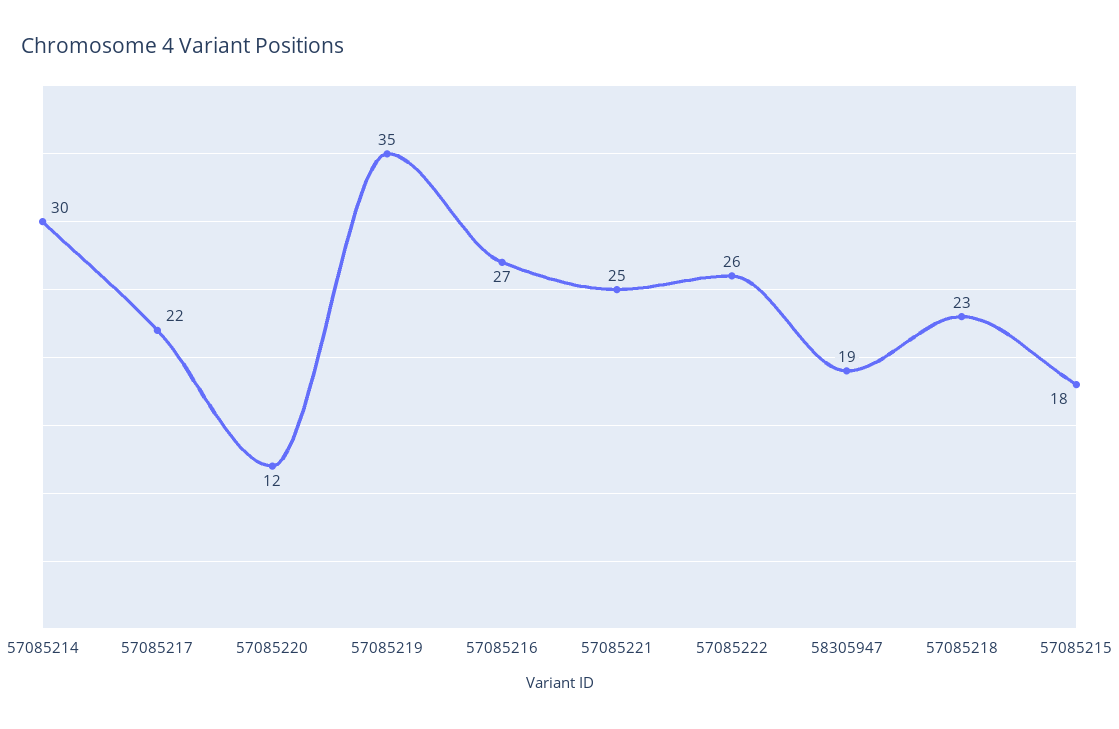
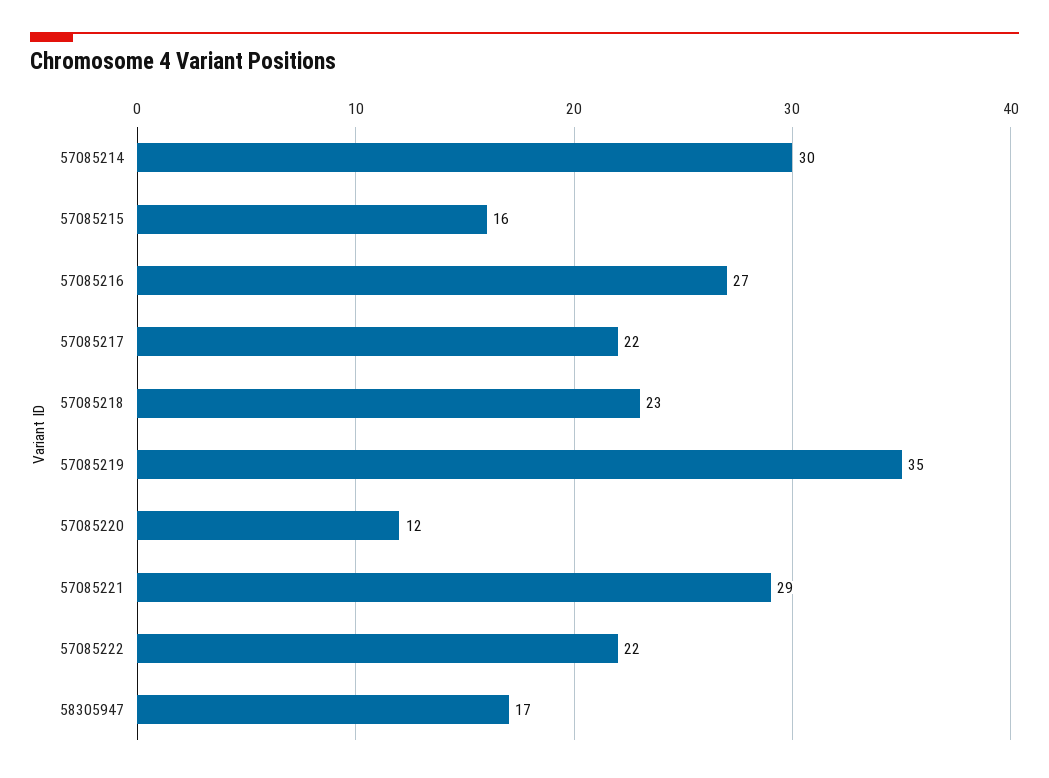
  {
    "57085214": 30,
    "57085217": 22,
    "57085220": 12,
    "57085219": 35,
    "57085216": 27,
-   "57085221": 25,
+   "57085221": 29,
-   "57085222": 26,
+   "57085222": 22,
-   "58305947": 19,
+   "58305947": 17,
    "57085218": 23,
-   "57085215": 18
+   "57085215": 16
  }

